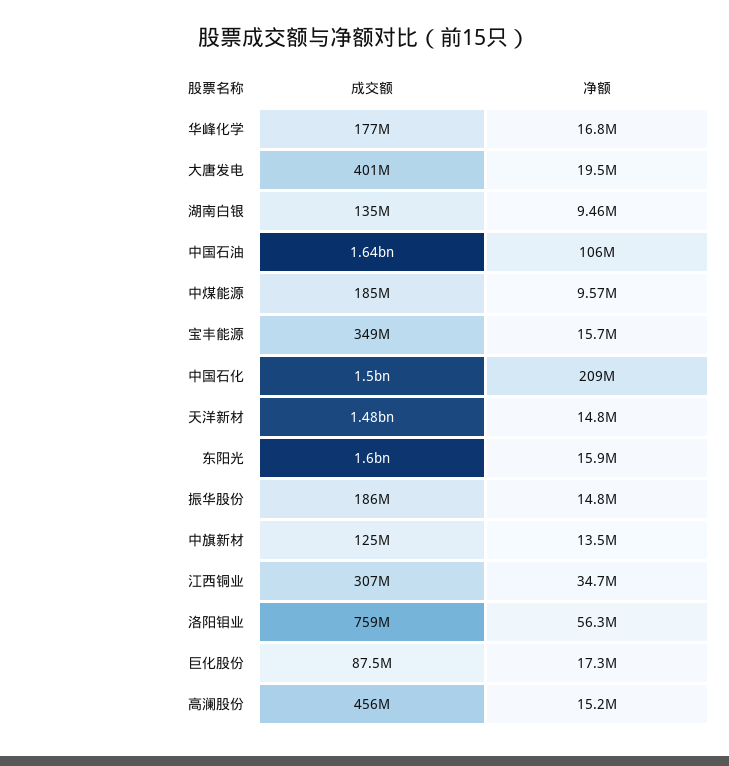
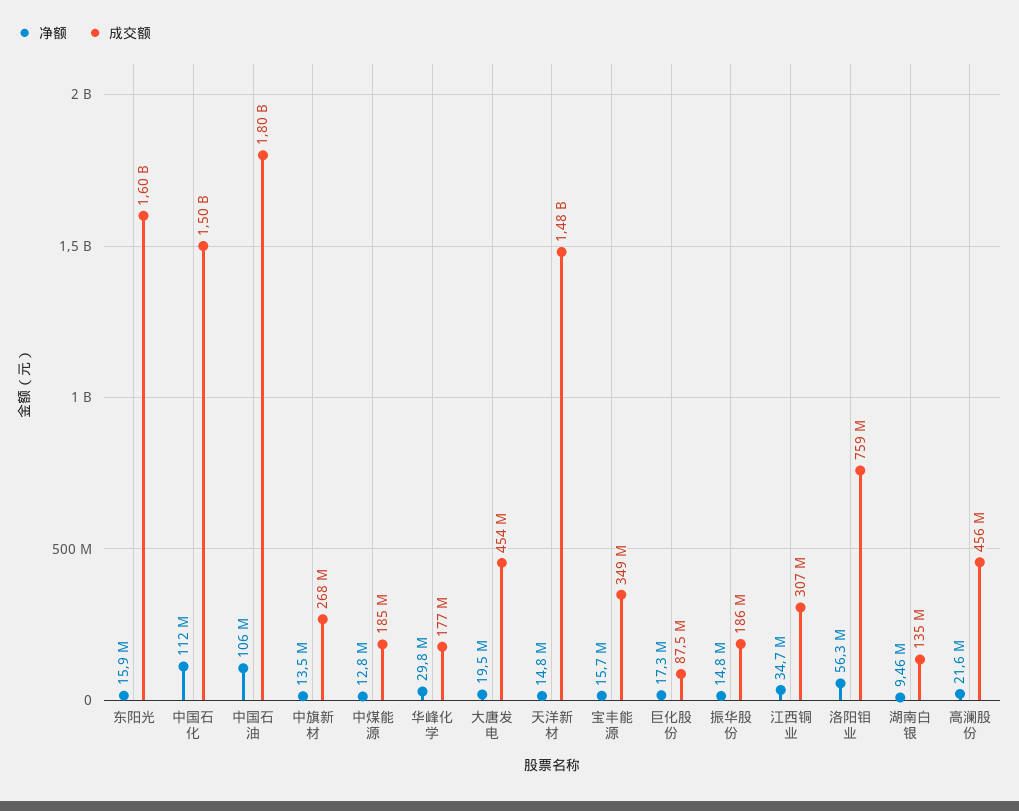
  {
    "成交额": {
      "华峰化学": 177000000,
-     "大唐发电": 401000000,
+     "大唐发电": 454000000,
      "湖南白银": 135000000,
-     "中国石油": 1640000000,
+     "中国石油": 1800000000,
      "中煤能源": 185000000,
      "宝丰能源": 349000000,
      "中国石化": 1500000000,
      "天洋新材": 1480000000,
      "东阳光": 1600000000,
      "振华股份": 186000000,
-     "中旗新材": 125000000,
+     "中旗新材": 268000000,
      "江西铜业": 307000000,
      "洛阳钼业": 759000000,
      "巨化股份": 87500000,
      "高澜股份": 456000000
    },
    "净额": {
-     "华峰化学": 16800000,
+     "华峰化学": 29800000,
      "大唐发电": 19500000,
      "湖南白银": 9460000,
      "中国石油": 106000000,
-     "中煤能源": 9570000,
+     "中煤能源": 12800000,
      "宝丰能源": 15700000,
-     "中国石化": 209000000,
+     "中国石化": 112000000,
      "天洋新材": 14800000,
      "东阳光": 15900000,
      "振华股份": 14800000,
      "中旗新材": 13500000,
      "江西铜业": 34700000,
      "洛阳钼业": 56300000,
      "巨化股份": 17300000,
-     "高澜股份": 15200000
+     "高澜股份": 21600000
    }
  }

